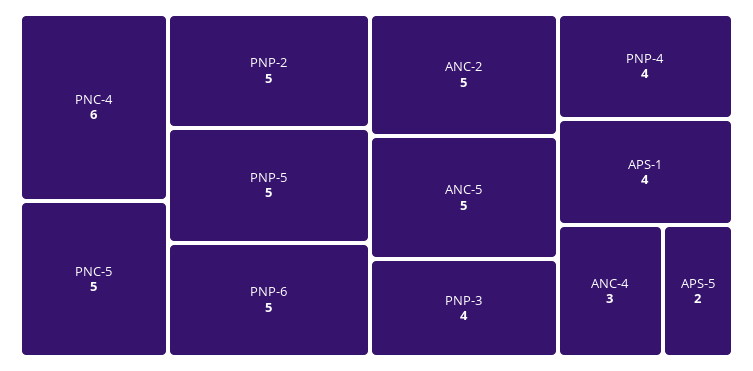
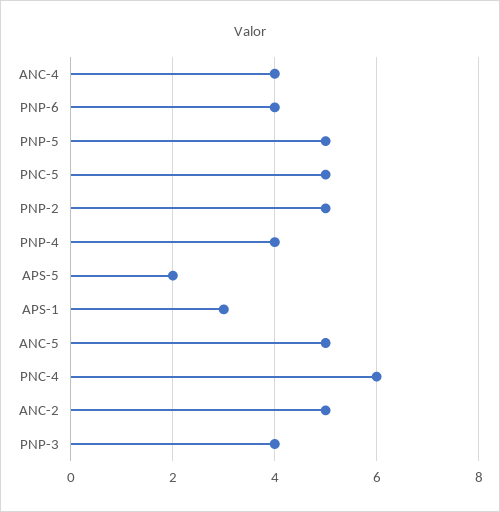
  {
    "PNC-4": 6,
    "PNC-5": 5,
    "PNP-2": 5,
    "PNP-5": 5,
-   "PNP-6": 5,
+   "PNP-6": 4,
    "ANC-2": 5,
    "ANC-5": 5,
    "PNP-3": 4,
    "PNP-4": 4,
-   "APS-1": 4,
+   "APS-1": 3,
-   "ANC-4": 3,
+   "ANC-4": 4,
    "APS-5": 2
  }

